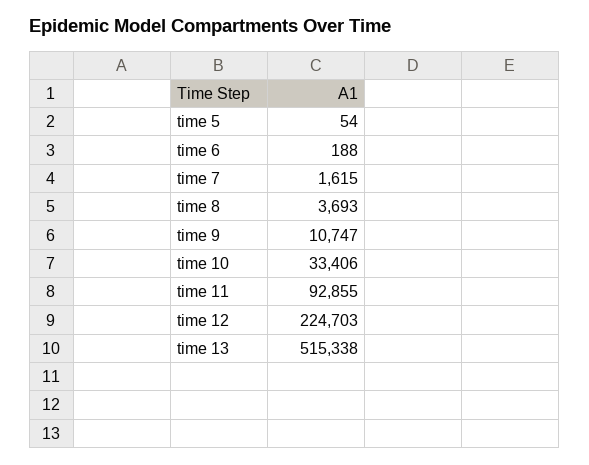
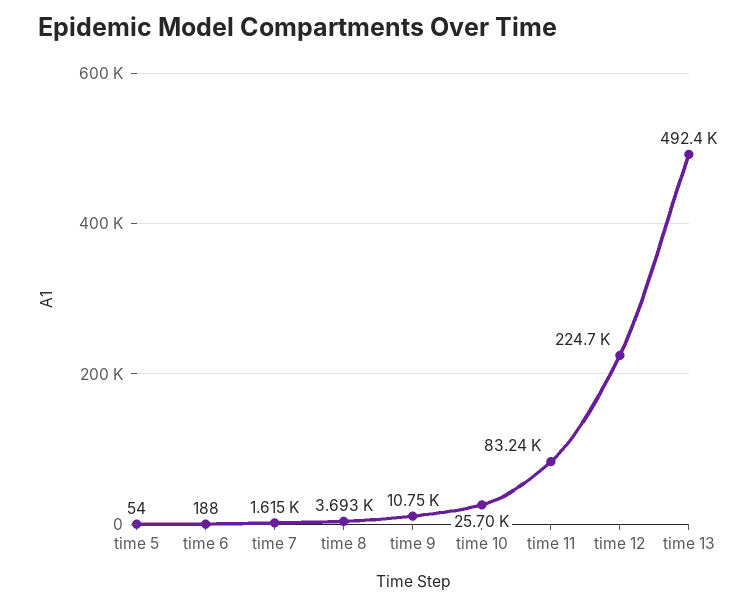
  {
    "time 5": 54,
    "time 6": 188,
    "time 7": 1615,
    "time 8": 3693,
    "time 9": 10747,
-   "time 10": 33406,
+   "time 10": 25700,
-   "time 11": 92855,
+   "time 11": 83240,
    "time 12": 224703,
-   "time 13": 515338
+   "time 13": 492400
  }

